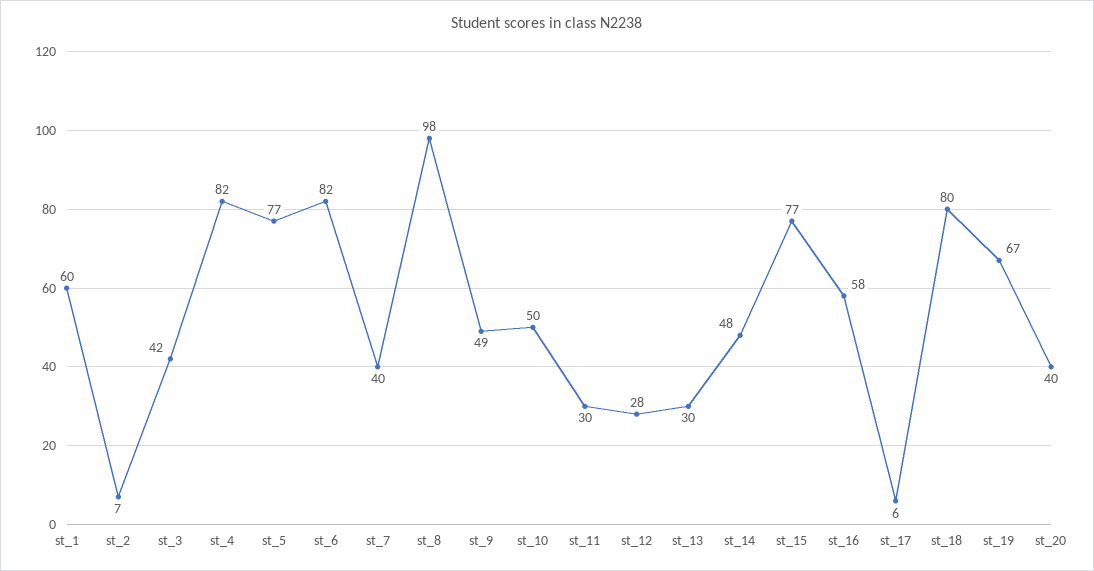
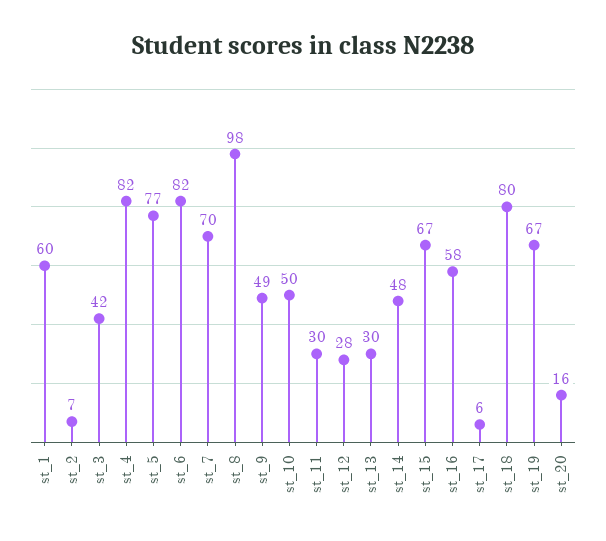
  {
    "st_1": 60,
    "st_2": 7,
    "st_3": 42,
    "st_4": 82,
    "st_5": 77,
    "st_6": 82,
-   "st_7": 40,
+   "st_7": 70,
    "st_8": 98,
    "st_9": 49,
    "st_10": 50,
    "st_11": 30,
    "st_12": 28,
    "st_13": 30,
    "st_14": 48,
-   "st_15": 77,
+   "st_15": 67,
    "st_16": 58,
    "st_17": 6,
    "st_18": 80,
    "st_19": 67,
-   "st_20": 40
+   "st_20": 16
  }

